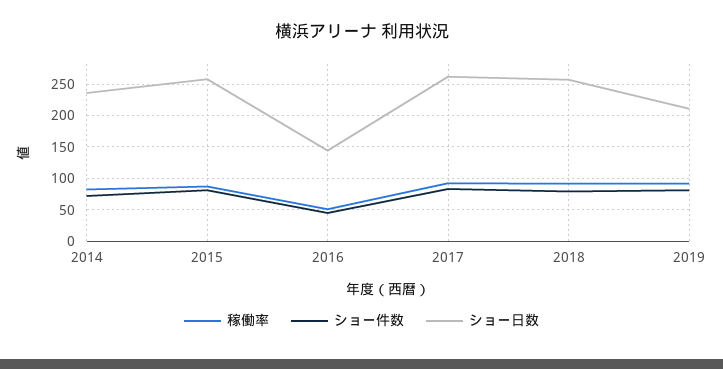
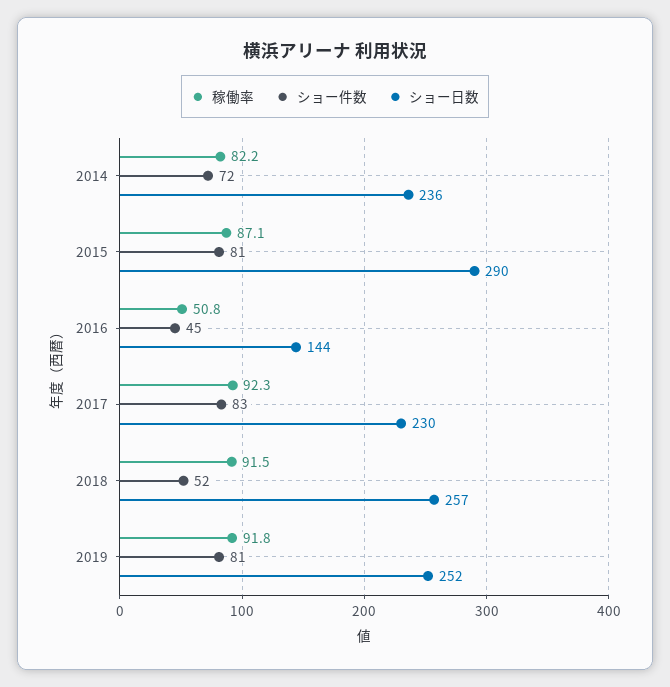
  {
    "稼働率": {
      "2014": 82.2,
      "2015": 87.1,
      "2016": 50.8,
      "2017": 92.3,
      "2018": 91.5,
      "2019": 91.8
    },
    "ショー件数": {
      "2014": 72,
      "2015": 81,
      "2016": 45,
      "2017": 83,
-     "2018": 80,
+     "2018": 52,
      "2019": 81
    },
    "ショー日数": {
      "2014": 236,
-     "2015": 260,
+     "2015": 290,
      "2016": 144,
-     "2017": 260,
+     "2017": 230,
      "2018": 257,
-     "2019": 210
+     "2019": 252
    }
  }

